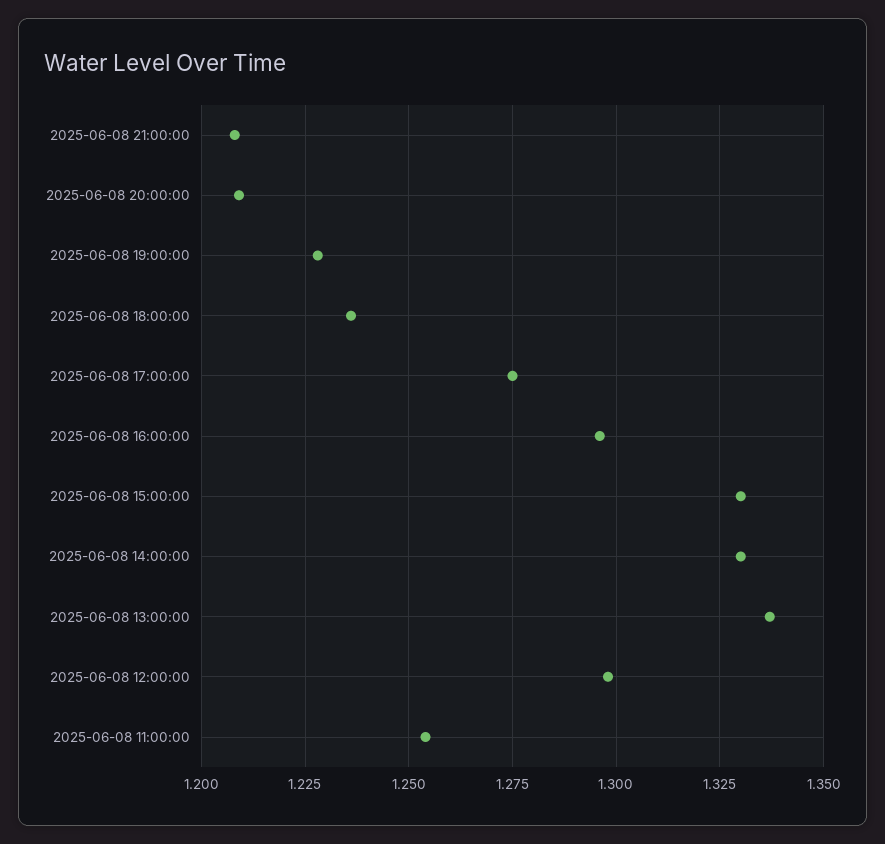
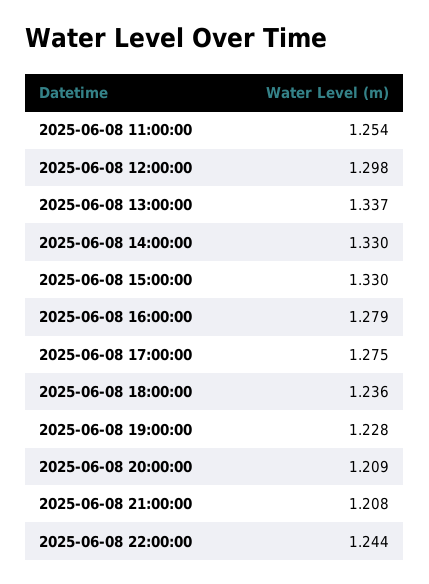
  {
    "2025-06-08 21:00:00": 1.208,
    "2025-06-08 20:00:00": 1.209,
    "2025-06-08 19:00:00": 1.228,
    "2025-06-08 18:00:00": 1.236,
    "2025-06-08 17:00:00": 1.275,
-   "2025-06-08 16:00:00": 1.295,
+   "2025-06-08 16:00:00": 1.279,
    "2025-06-08 15:00:00": 1.33,
    "2025-06-08 14:00:00": 1.33,
    "2025-06-08 13:00:00": 1.337,
    "2025-06-08 12:00:00": 1.298,
-   "2025-06-08 11:00:00": 1.254
+   "2025-06-08 11:00:00": 1.254,
+   "2025-06-08 22:00:00": 1.244
  }

